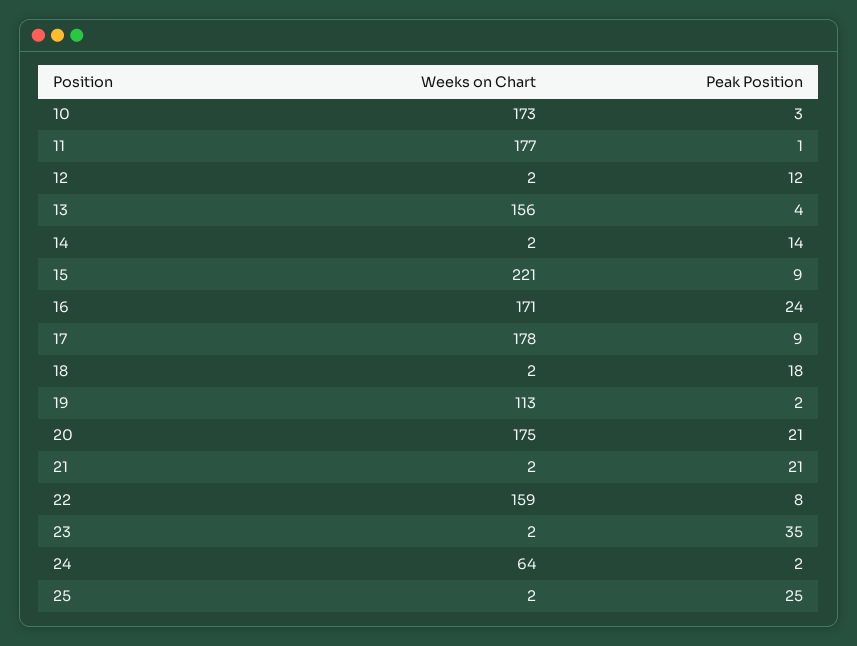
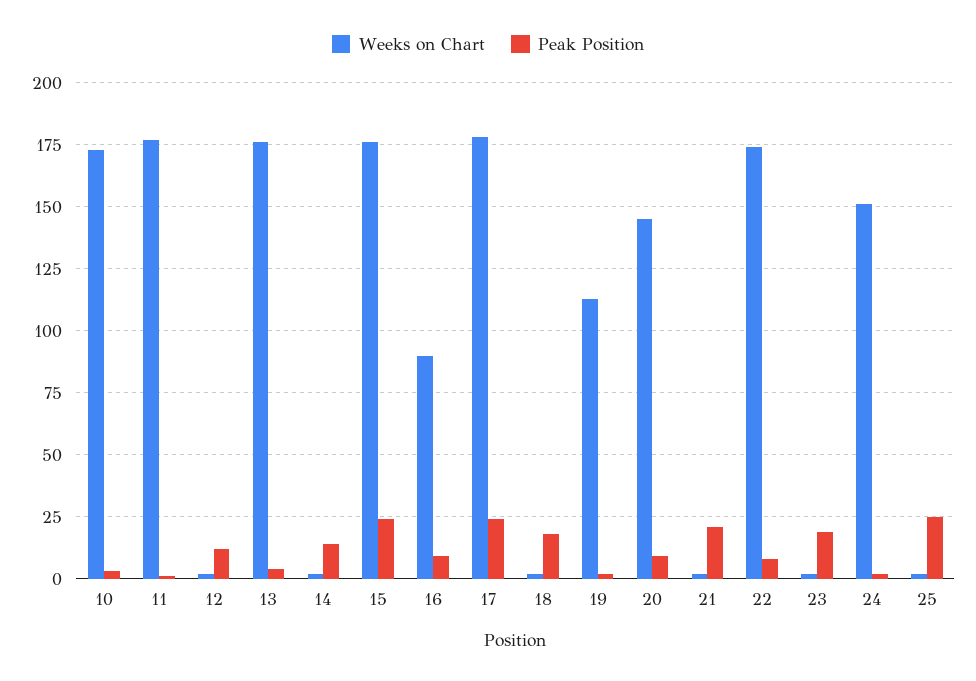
  {
    "Weeks on Chart": {
      "10": 173,
      "11": 177,
      "12": 2,
-     "13": 156,
+     "13": 175,
      "14": 2,
-     "15": 221,
+     "15": 175,
-     "16": 171,
+     "16": 90,
      "17": 178,
      "18": 2,
      "19": 113,
-     "20": 175,
+     "20": 145,
      "21": 2,
-     "22": 159,
+     "22": 175,
      "23": 2,
-     "24": 64,
+     "24": 150,
      "25": 2
    },
    "Peak Position": {
      "10": 3,
      "11": 1,
      "12": 12,
      "13": 4,
      "14": 14,
-     "15": 9,
+     "15": 25,
-     "16": 24,
+     "16": 10,
-     "17": 9,
+     "17": 25,
      "18": 18,
      "19": 2,
-     "20": 21,
+     "20": 10,
      "21": 21,
      "22": 8,
-     "23": 35,
+     "23": 20,
      "24": 2,
      "25": 25
    }
  }

